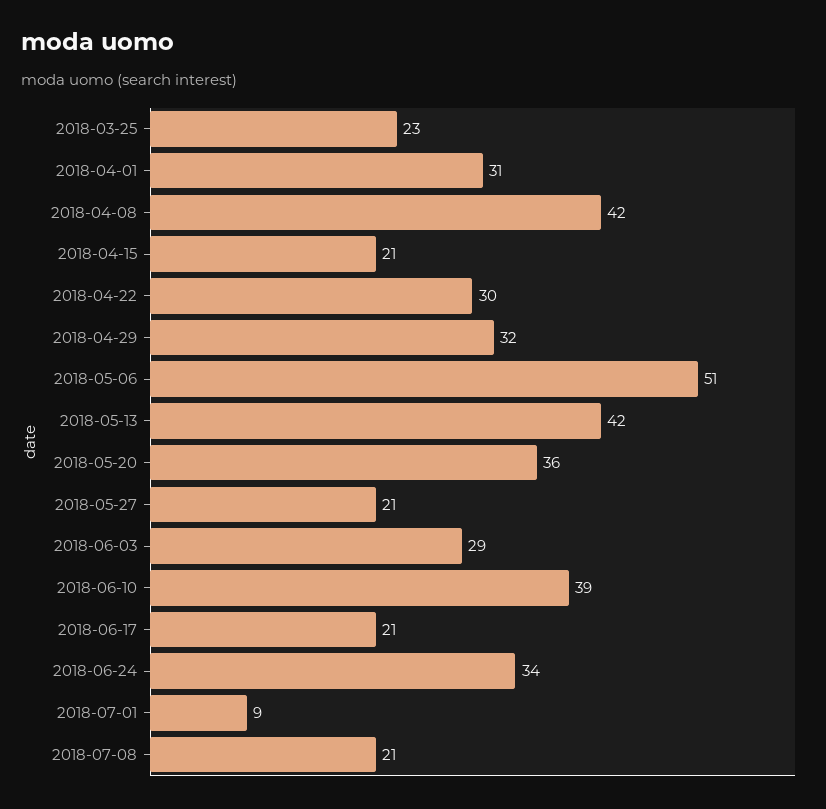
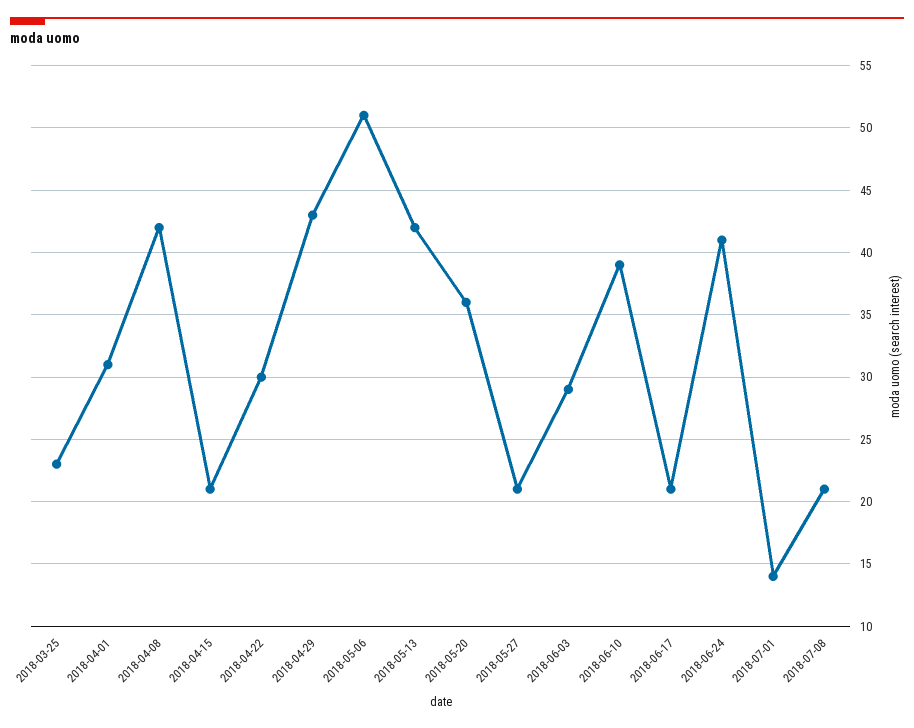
  {
    "2018-03-25": 23,
    "2018-04-01": 31,
    "2018-04-08": 42,
    "2018-04-15": 21,
    "2018-04-22": 30,
-   "2018-04-29": 32,
+   "2018-04-29": 43,
    "2018-05-06": 51,
    "2018-05-13": 42,
    "2018-05-20": 36,
    "2018-05-27": 21,
    "2018-06-03": 29,
    "2018-06-10": 39,
    "2018-06-17": 21,
-   "2018-06-24": 34,
+   "2018-06-24": 41,
-   "2018-07-01": 9,
+   "2018-07-01": 14,
    "2018-07-08": 21
  }

